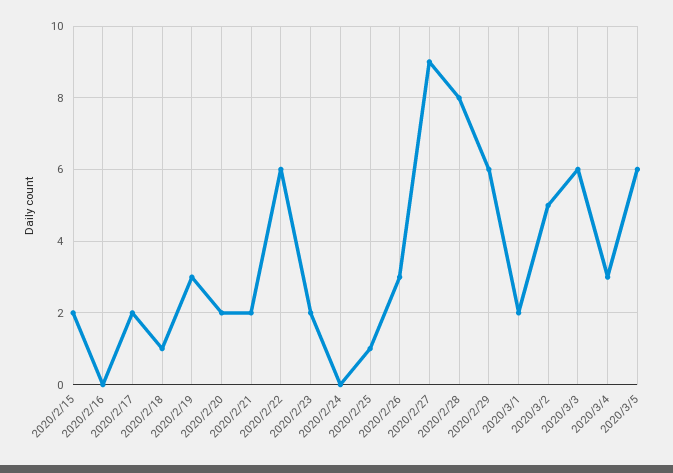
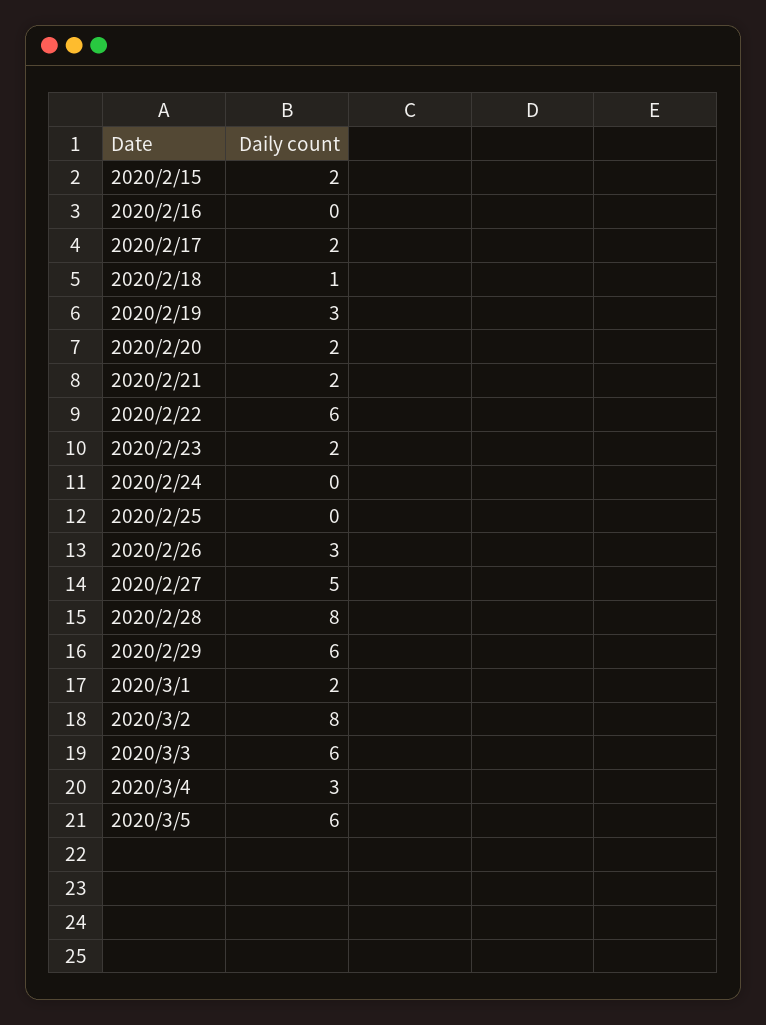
  {
    "2020/2/15": 2,
    "2020/2/16": 0,
    "2020/2/17": 2,
    "2020/2/18": 1,
    "2020/2/19": 3,
    "2020/2/20": 2,
    "2020/2/21": 2,
    "2020/2/22": 6,
    "2020/2/23": 2,
    "2020/2/24": 0,
-   "2020/2/25": 1,
+   "2020/2/25": 0,
    "2020/2/26": 3,
-   "2020/2/27": 9,
+   "2020/2/27": 5,
    "2020/2/28": 8,
    "2020/2/29": 6,
    "2020/3/1": 2,
-   "2020/3/2": 5,
+   "2020/3/2": 8,
    "2020/3/3": 6,
    "2020/3/4": 3,
    "2020/3/5": 6
  }

